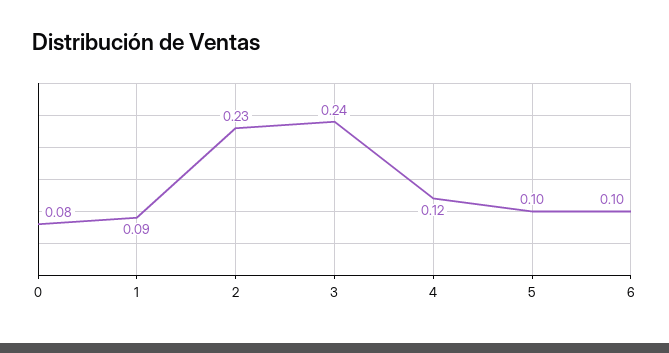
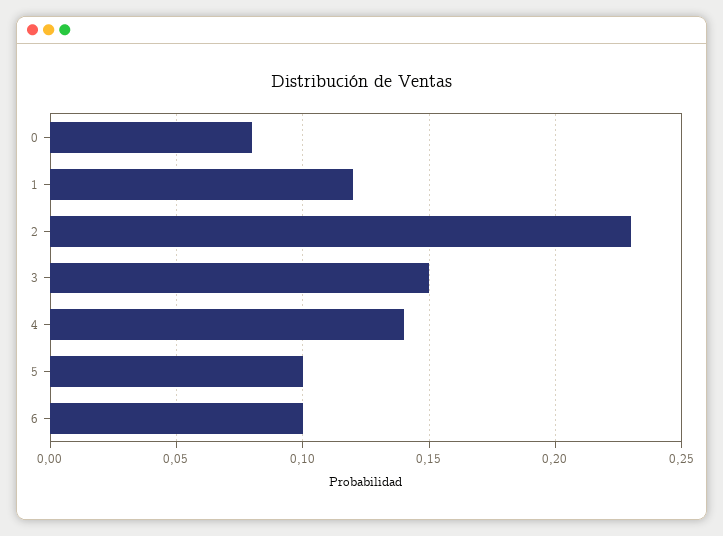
  {
    "0": 0.08,
-   "1": 0.09,
+   "1": 0.12,
    "2": 0.23,
-   "3": 0.24,
+   "3": 0.15,
-   "4": 0.12,
+   "4": 0.14,
    "5": 0.1,
    "6": 0.1
  }

